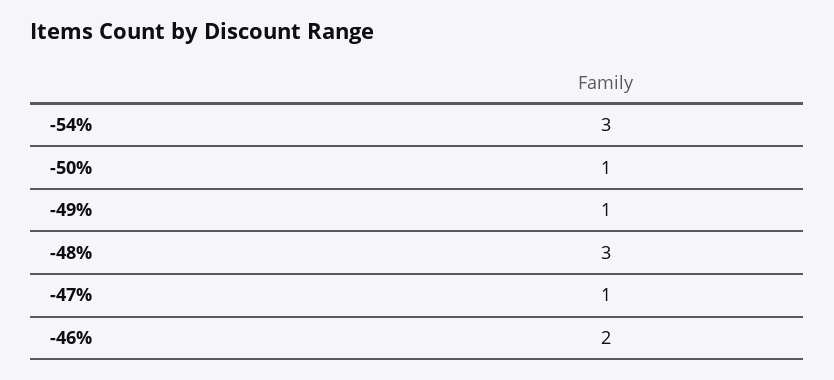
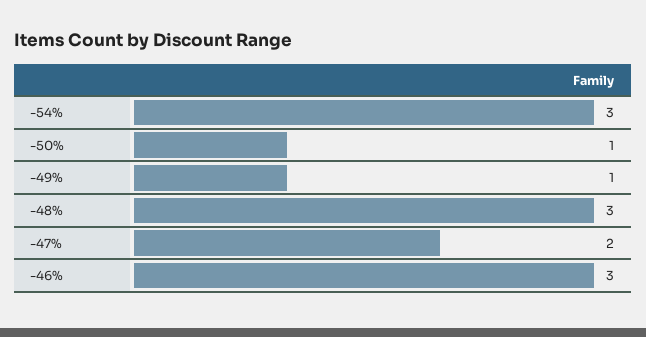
  {
    "-54%": 3,
    "-50%": 1,
    "-49%": 1,
    "-48%": 3,
-   "-47%": 1,
+   "-47%": 2,
-   "-46%": 2
+   "-46%": 3
  }

